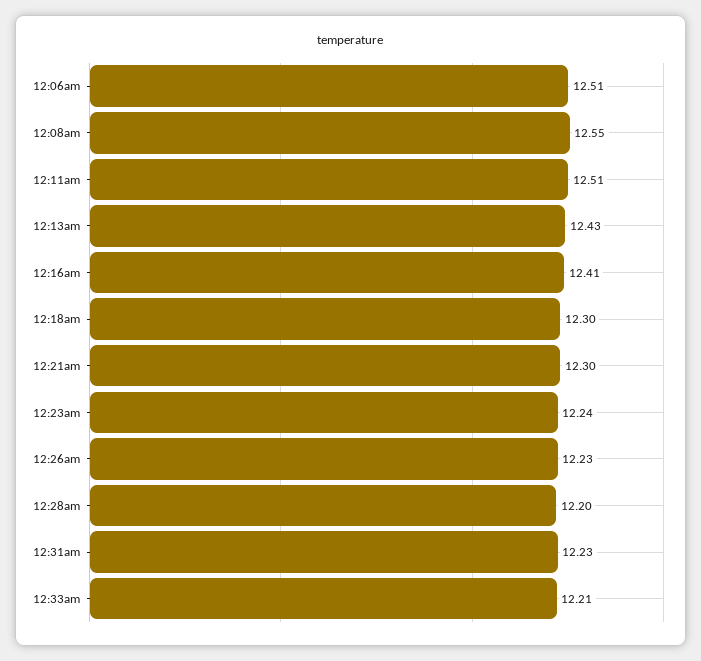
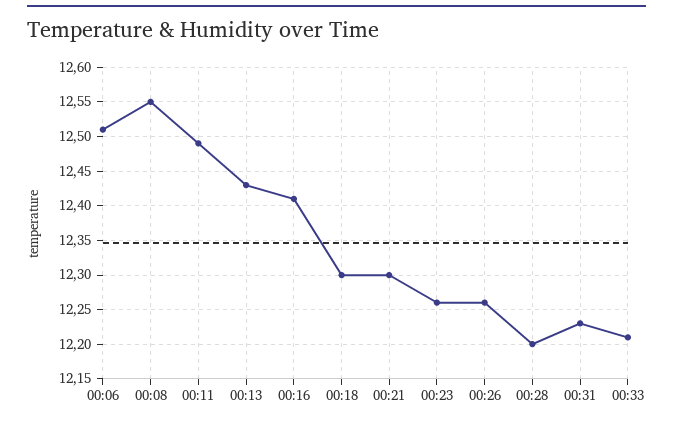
  {
    "12:06am": 12.51,
    "12:08am": 12.55,
-   "12:11am": 12.51,
+   "12:11am": 12.49,
    "12:13am": 12.43,
    "12:16am": 12.41,
    "12:18am": 12.3,
    "12:21am": 12.3,
-   "12:23am": 12.24,
+   "12:23am": 12.26,
-   "12:26am": 12.23,
+   "12:26am": 12.26,
    "12:28am": 12.2,
    "12:31am": 12.23,
    "12:33am": 12.21
  }

